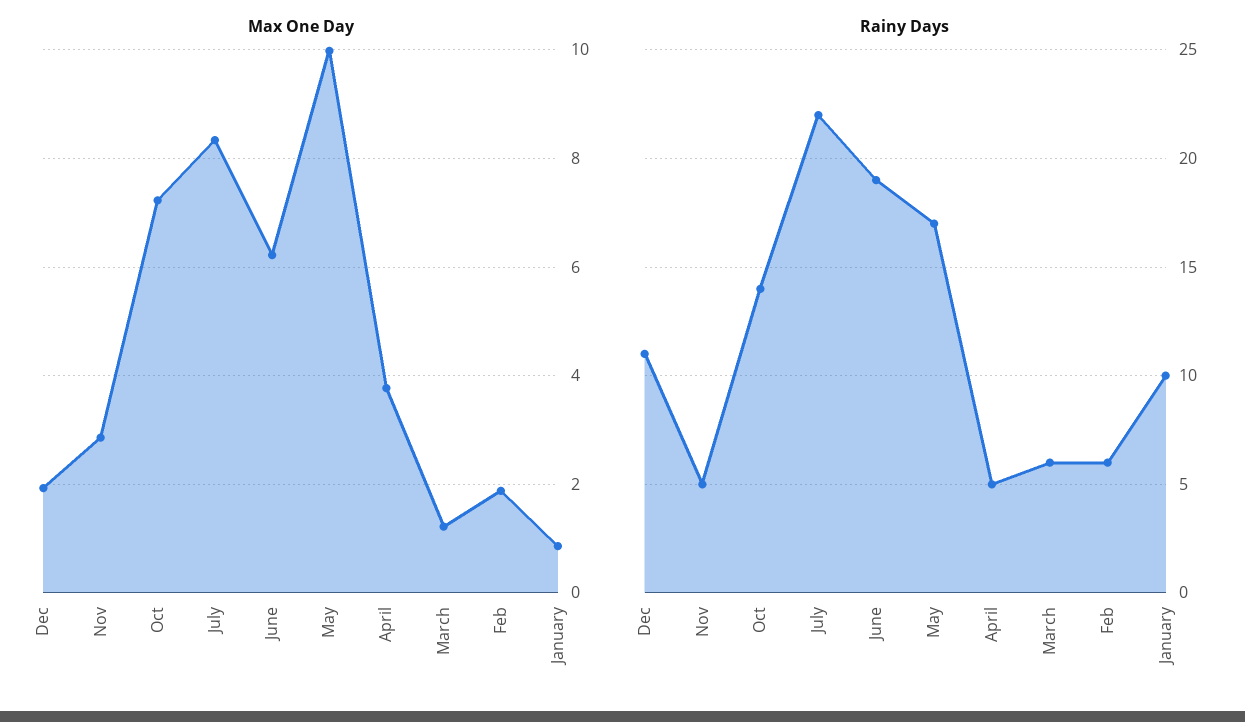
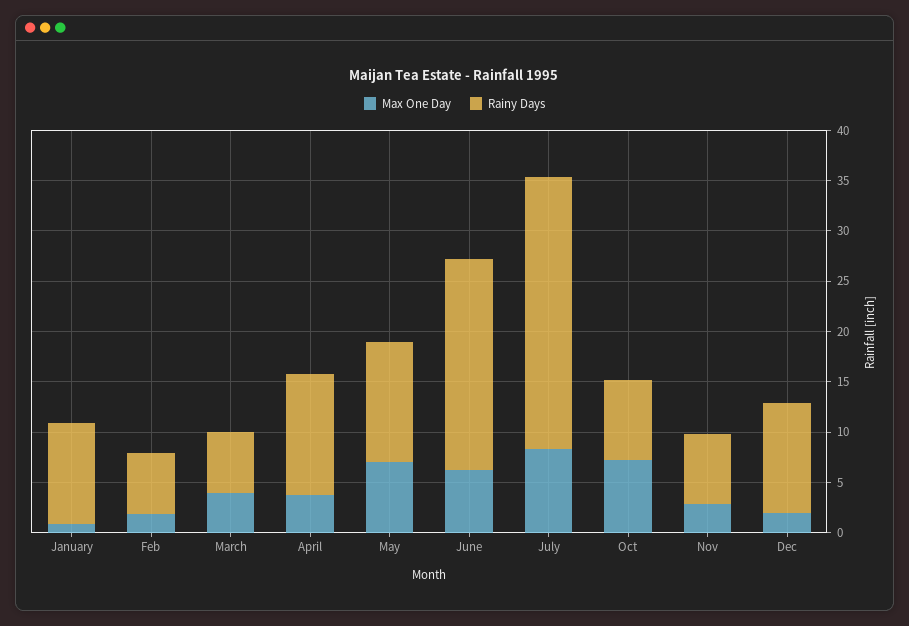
  {
    "Max One Day": {
      "Dec": 2,
      "Nov": 2.8,
      "Oct": 7.2,
      "July": 8.4,
      "June": 6.2,
-     "May": 10,
+     "May": 7,
      "April": 3.8,
-     "March": 1.2,
+     "March": 4,
      "Feb": 1.8,
      "January": 0.8
    },
    "Rainy Days": {
      "Dec": 11,
-     "Nov": 5,
+     "Nov": 7,
-     "Oct": 14,
+     "Oct": 8,
-     "July": 22,
+     "July": 27,
-     "June": 19,
+     "June": 21,
-     "May": 17,
+     "May": 12,
-     "April": 5,
+     "April": 12,
      "March": 6,
      "Feb": 6,
      "January": 10
    }
  }

